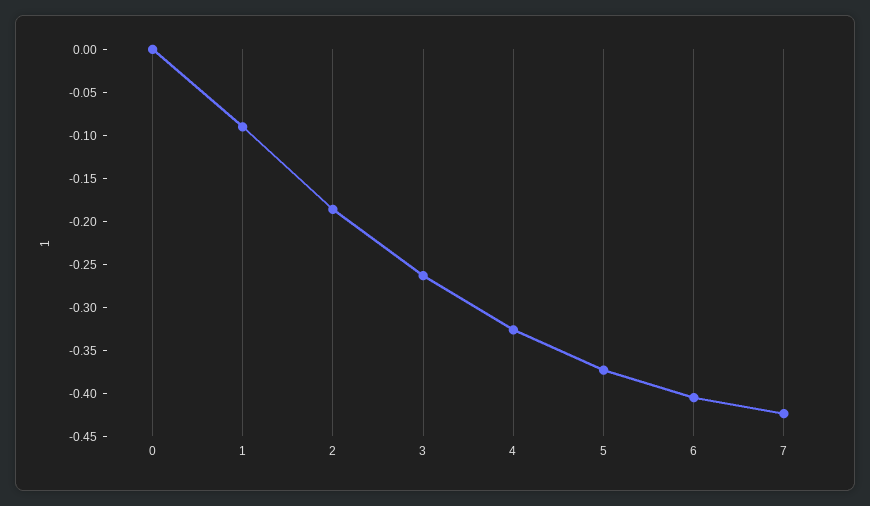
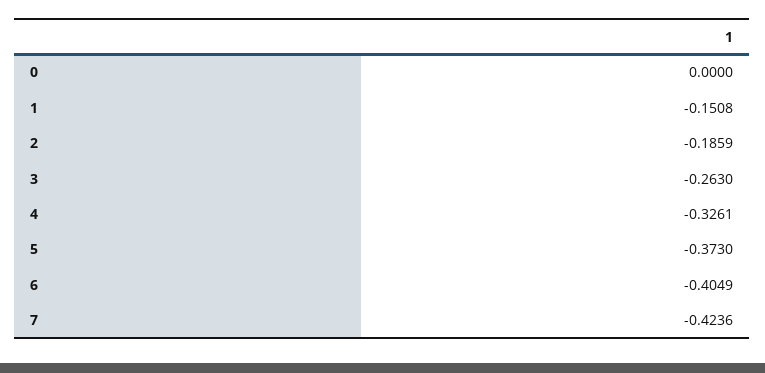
  {
    "0": 0,
-   "1": -0.09,
+   "1": -0.1508,
    "2": -0.1859,
    "3": -0.263,
    "4": -0.3261,
    "5": -0.373,
    "6": -0.4049,
    "7": -0.4236
  }

